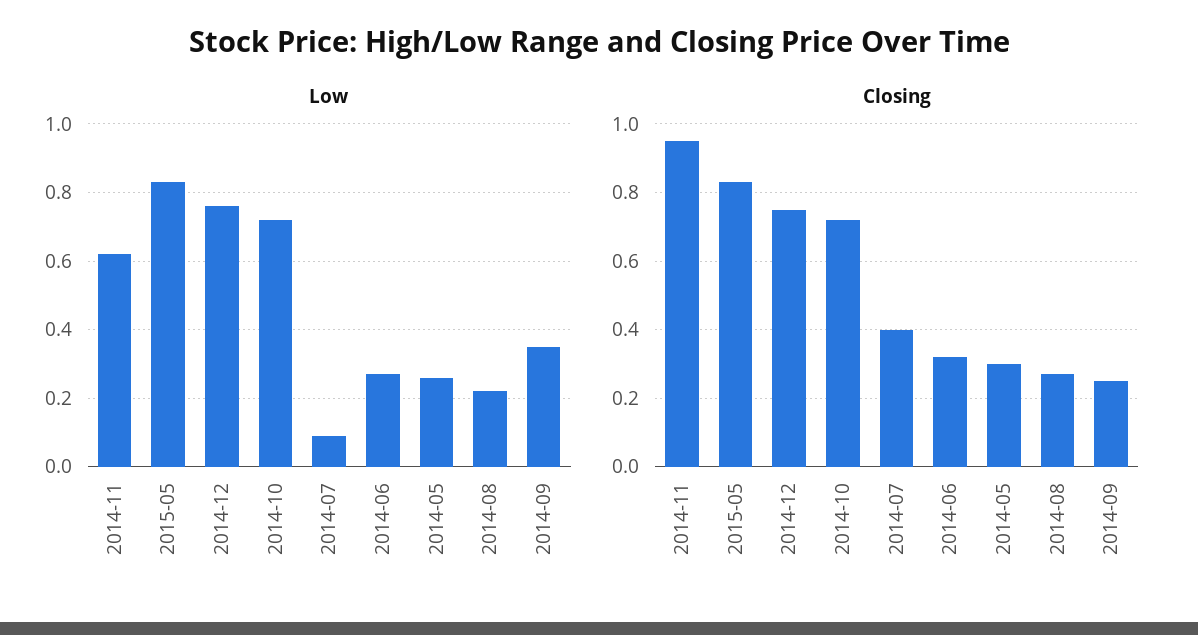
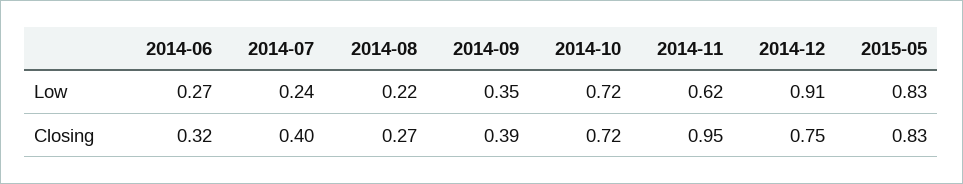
  {
    "Low": {
      "2014-11": 0.62,
      "2015-05": 0.83,
-     "2014-12": 0.75,
+     "2014-12": 0.91,
      "2014-10": 0.72,
-     "2014-07": 0.1,
+     "2014-07": 0.24,
      "2014-06": 0.27,
-     "2014-05": 0.25,
      "2014-08": 0.22,
      "2014-09": 0.35
    },
    "Closing": {
      "2014-11": 0.95,
      "2015-05": 0.83,
      "2014-12": 0.75,
      "2014-10": 0.72,
      "2014-07": 0.4,
      "2014-06": 0.32,
-     "2014-05": 0.3,
      "2014-08": 0.27,
-     "2014-09": 0.25
+     "2014-09": 0.39
    }
  }

